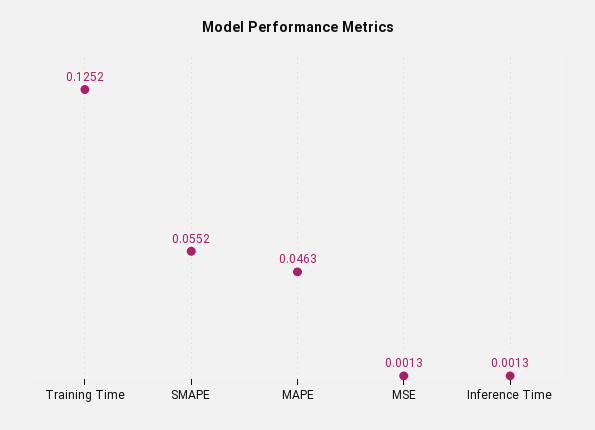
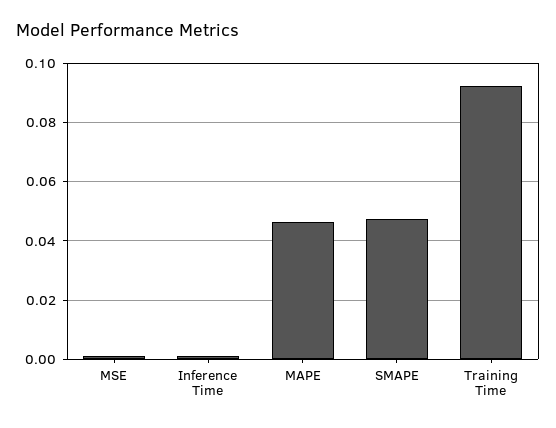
  {
-   "Training Time": 0.1252,
+   "Training Time": 0.0925,
-   "SMAPE": 0.0552,
+   "SMAPE": 0.0475,
    "MAPE": 0.0463,
    "MSE": 0.0013,
    "Inference Time": 0.0013
  }

